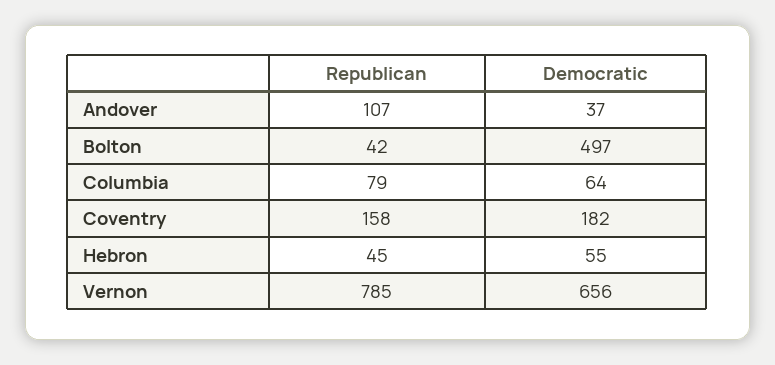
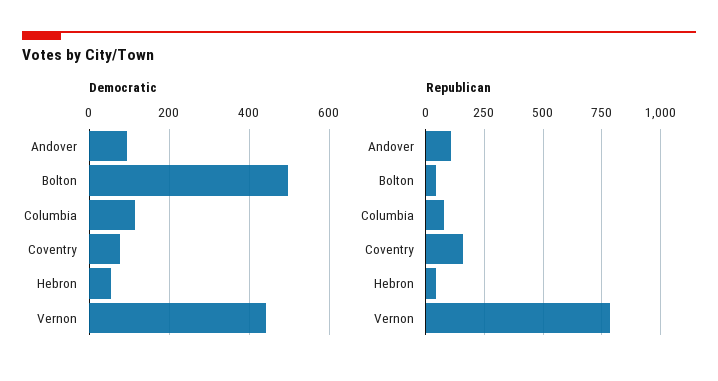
  {
    "Republican": {
      "Andover": 107,
      "Bolton": 42,
      "Columbia": 79,
      "Coventry": 158,
      "Hebron": 45,
      "Vernon": 785
    },
    "Democratic": {
-     "Andover": 37,
+     "Andover": 100,
      "Bolton": 497,
-     "Columbia": 64,
+     "Columbia": 120,
-     "Coventry": 182,
+     "Coventry": 80,
      "Hebron": 55,
-     "Vernon": 656
+     "Vernon": 440
    }
  }

